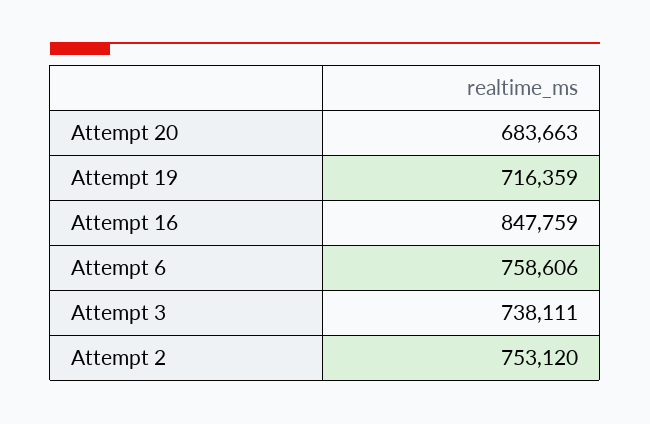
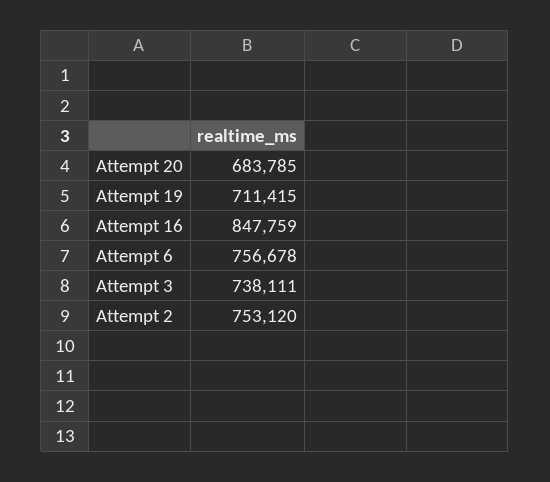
  {
-   "Attempt 20": 683663,
+   "Attempt 20": 683785,
-   "Attempt 19": 716359,
+   "Attempt 19": 711415,
    "Attempt 16": 847759,
-   "Attempt 6": 758606,
+   "Attempt 6": 756678,
    "Attempt 3": 738111,
    "Attempt 2": 753120
  }

